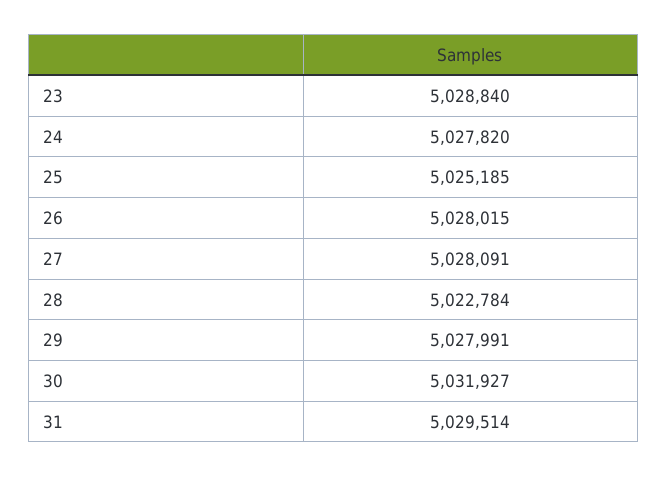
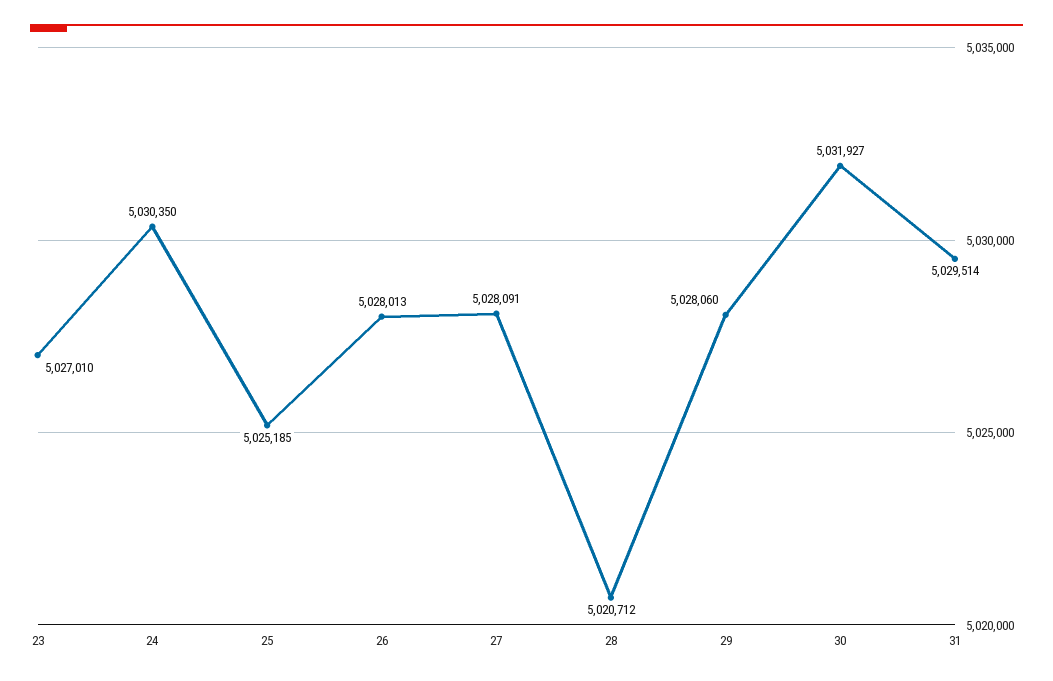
  {
-   "23": 5028840,
+   "23": 5027010,
-   "24": 5027820,
+   "24": 5030350,
    "25": 5025185,
-   "26": 5028015,
+   "26": 5028013,
    "27": 5028091,
-   "28": 5022784,
+   "28": 5020712,
-   "29": 5027991,
+   "29": 5028060,
    "30": 5031927,
    "31": 5029514
  }

